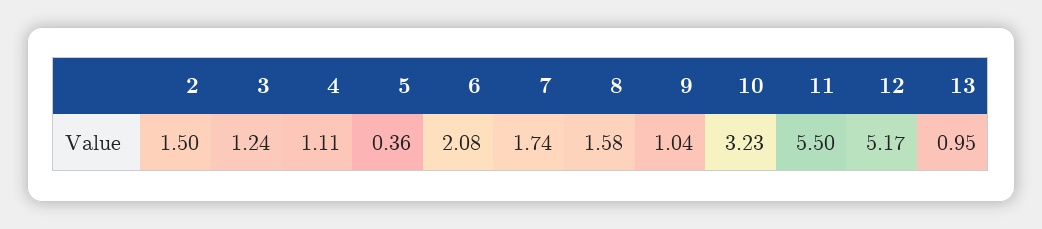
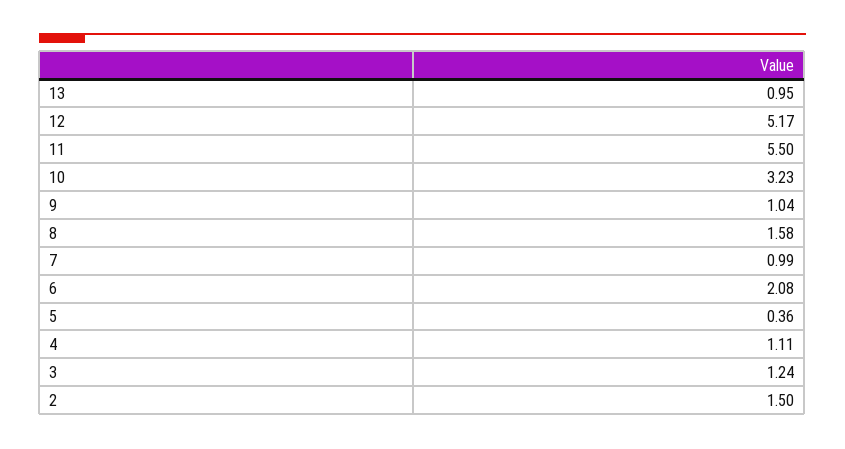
  {
    "2": 1.5,
    "3": 1.24,
    "4": 1.11,
    "5": 0.36,
    "6": 2.08,
-   "7": 1.74,
+   "7": 0.99,
    "8": 1.58,
    "9": 1.04,
    "10": 3.23,
    "11": 5.5,
    "12": 5.17,
    "13": 0.95
  }

